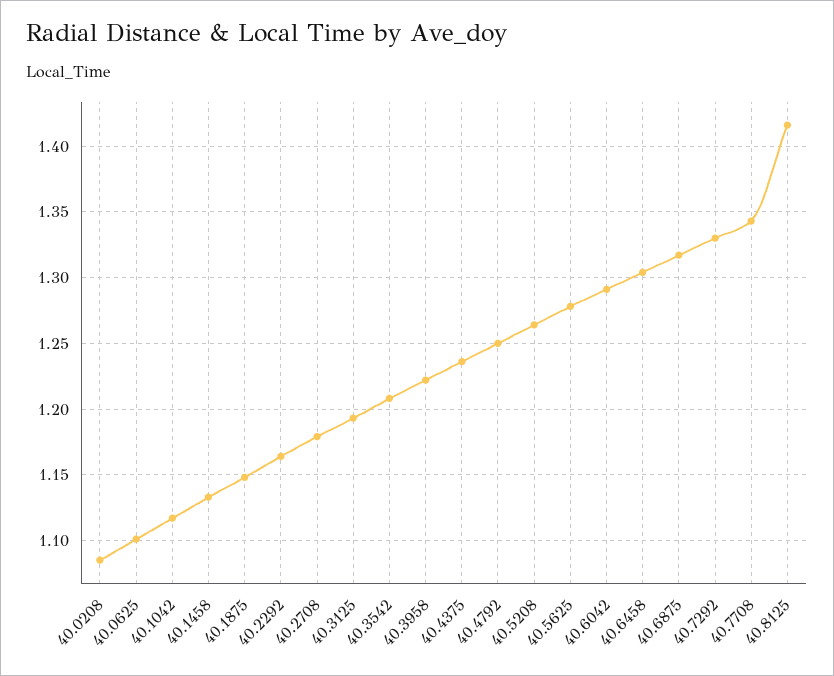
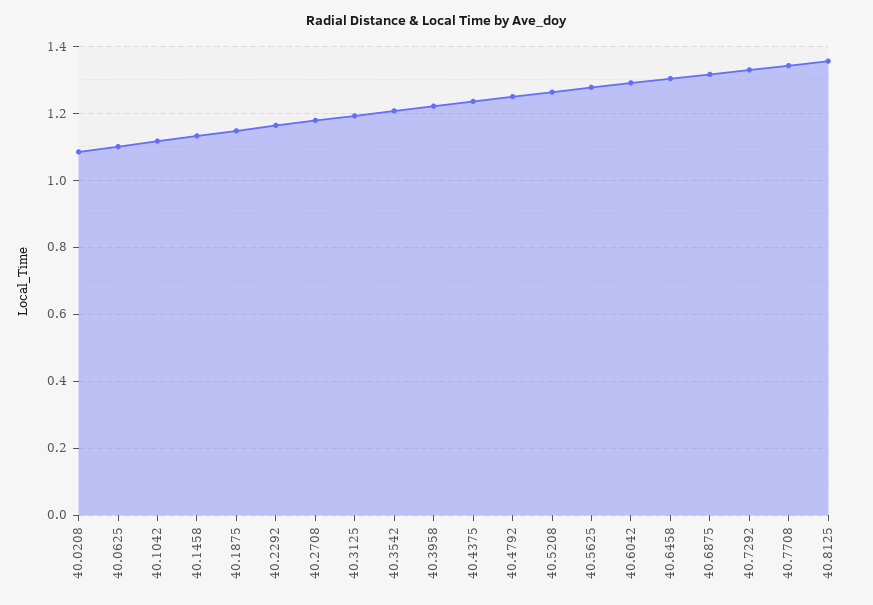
  {
    "40.0208": 1.085,
    "40.0625": 1.1,
    "40.1042": 1.115,
    "40.1458": 1.135,
    "40.1875": 1.15,
    "40.2292": 1.165,
    "40.2708": 1.18,
    "40.3125": 1.195,
    "40.3542": 1.21,
    "40.3958": 1.22,
    "40.4375": 1.235,
    "40.4792": 1.25,
    "40.5208": 1.265,
    "40.5625": 1.28,
    "40.6042": 1.29,
    "40.6458": 1.305,
    "40.6875": 1.315,
    "40.7292": 1.33,
    "40.7708": 1.345,
-   "40.8125": 1.415
+   "40.8125": 1.36
  }

